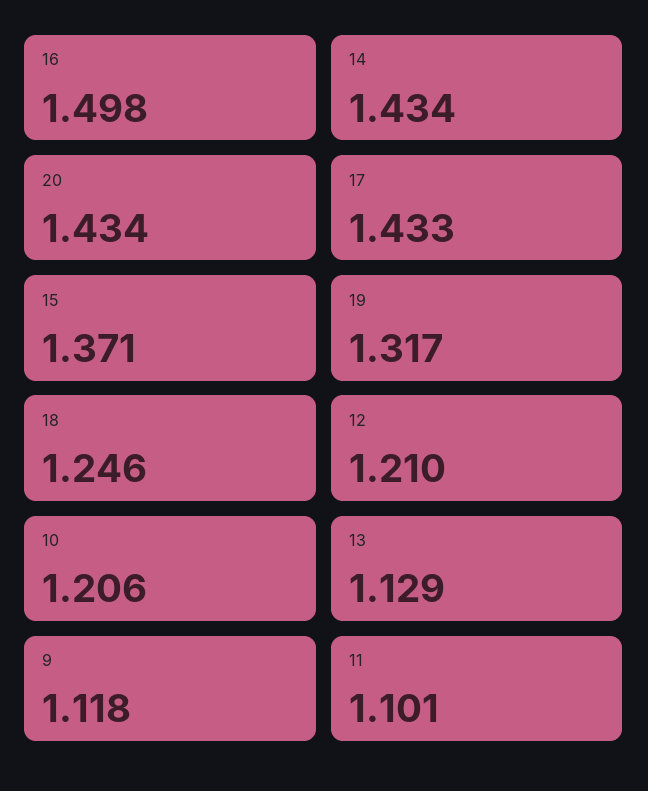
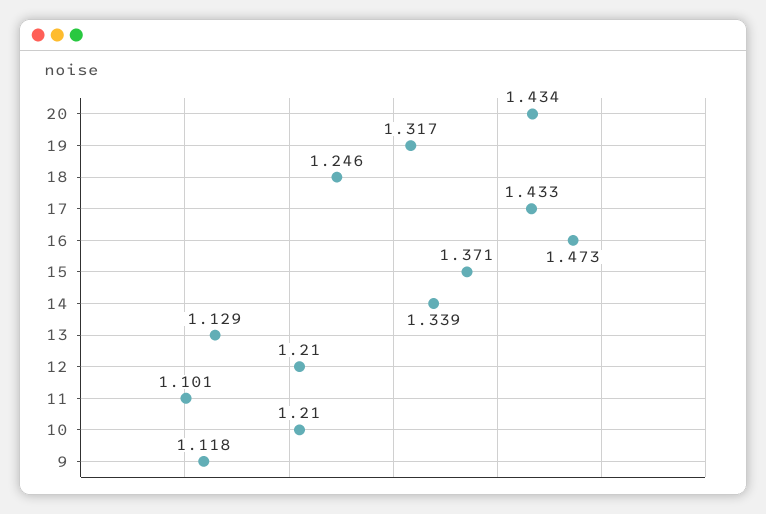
  {
-   "16": 1.498,
+   "16": 1.473,
-   "14": 1.434,
+   "14": 1.339,
    "20": 1.434,
    "17": 1.433,
    "15": 1.371,
    "19": 1.317,
    "18": 1.246,
    "12": 1.21,
-   "10": 1.206,
+   "10": 1.21,
    "13": 1.129,
    "9": 1.118,
    "11": 1.101
  }

